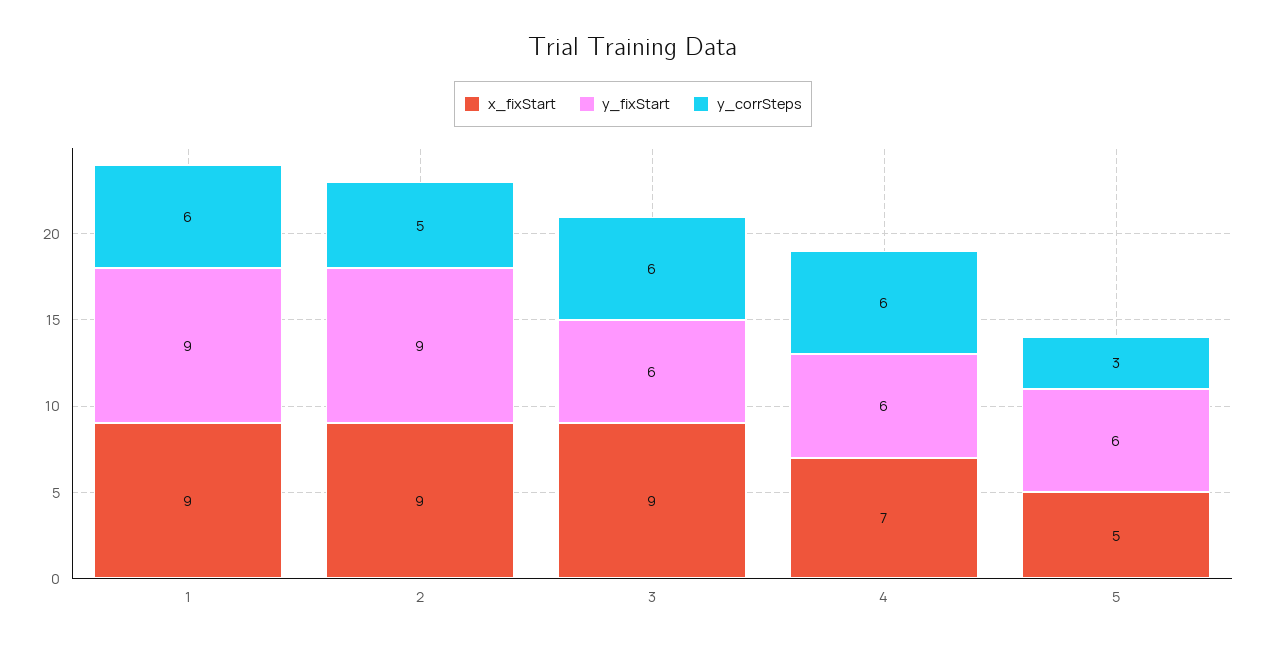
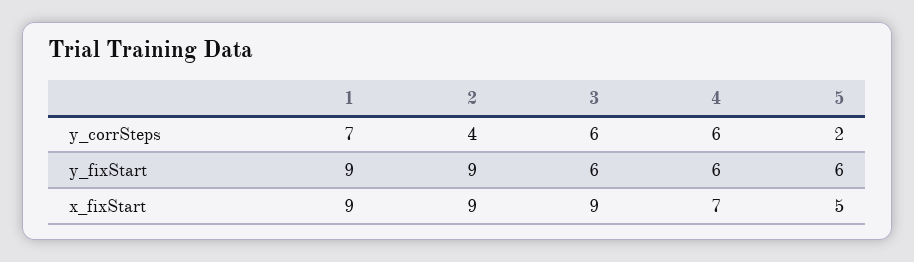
  {
    "x_fixStart": {
      "1": 9,
      "2": 9,
      "3": 9,
      "4": 7,
      "5": 5
    },
    "y_fixStart": {
      "1": 9,
      "2": 9,
      "3": 6,
      "4": 6,
      "5": 6
    },
    "y_corrSteps": {
-     "1": 6,
+     "1": 7,
-     "2": 5,
+     "2": 4,
      "3": 6,
      "4": 6,
-     "5": 3
+     "5": 2
    }
  }

